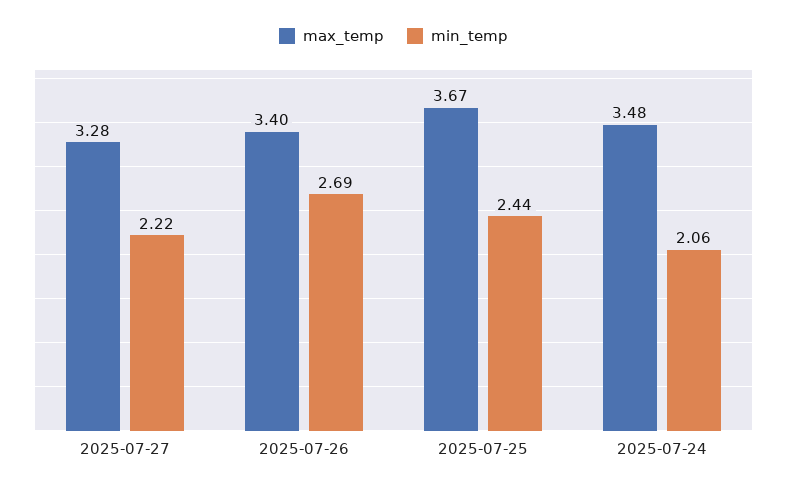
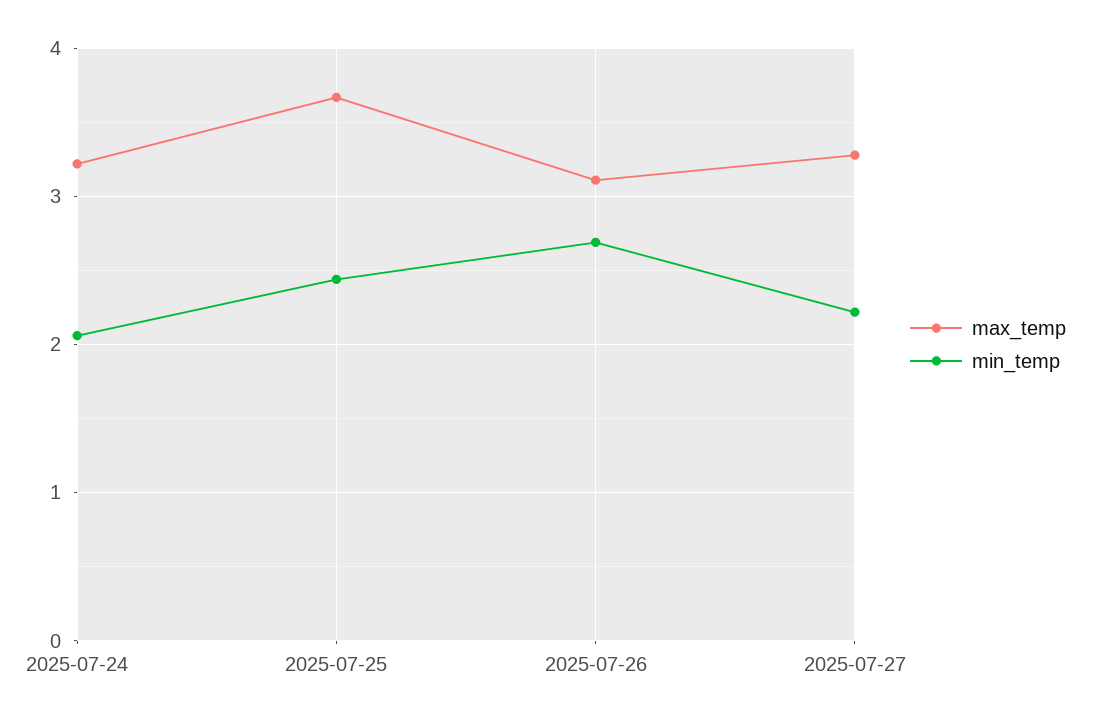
  {
    "max_temp": {
      "2025-07-27": 3.28,
-     "2025-07-26": 3.4,
+     "2025-07-26": 3.1,
      "2025-07-25": 3.67,
-     "2025-07-24": 3.48
+     "2025-07-24": 3.2
    },
    "min_temp": {
      "2025-07-27": 2.22,
      "2025-07-26": 2.69,
      "2025-07-25": 2.44,
      "2025-07-24": 2.06
    }
  }

